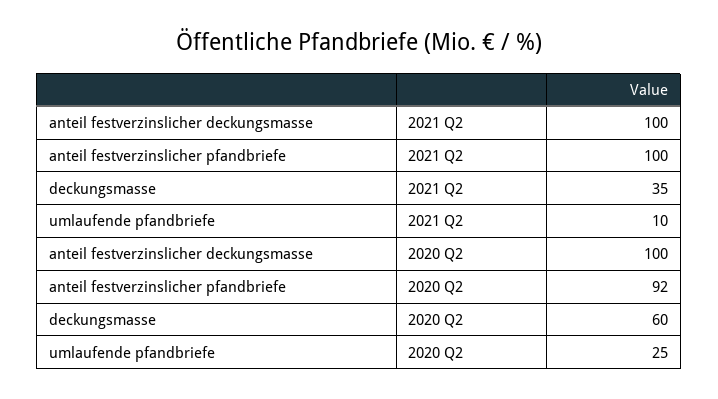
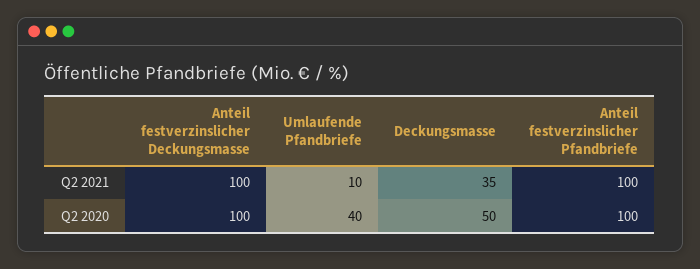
  {
    "anteil festverzinslicher deckungsmasse": {
      "2021 Q2": 100,
      "2020 Q2": 100
    },
    "anteil festverzinslicher pfandbriefe": {
      "2021 Q2": 100,
-     "2020 Q2": 92
+     "2020 Q2": 100
    },
    "deckungsmasse": {
      "2021 Q2": 35,
-     "2020 Q2": 60
+     "2020 Q2": 50
    },
    "umlaufende pfandbriefe": {
      "2021 Q2": 10,
-     "2020 Q2": 25
+     "2020 Q2": 40
    }
  }

